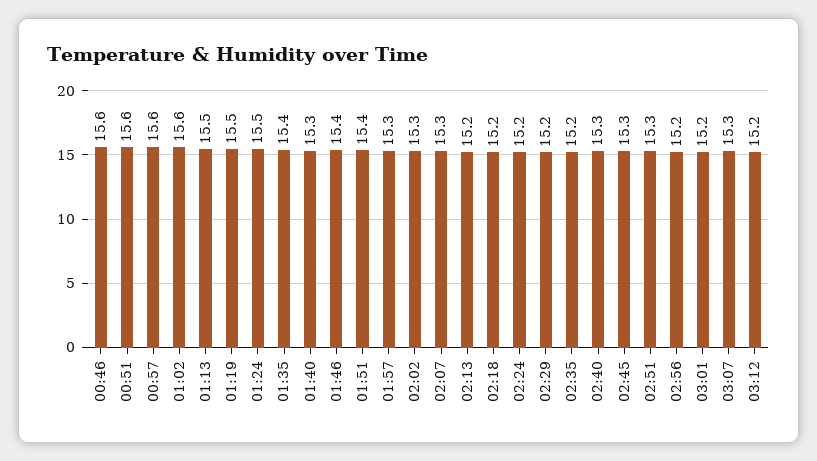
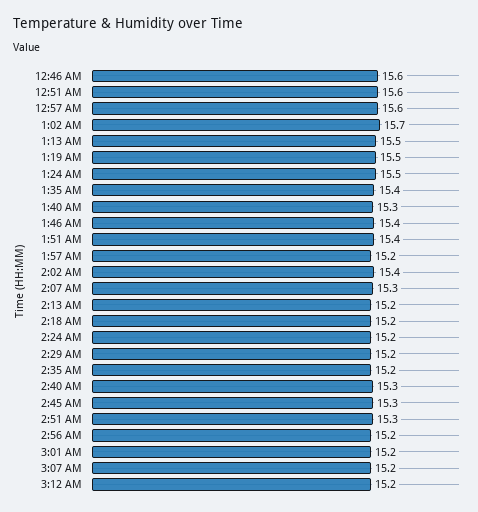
  {
    "00:46": 15.6,
    "00:51": 15.6,
    "00:57": 15.6,
-   "01:02": 15.6,
+   "01:02": 15.7,
    "01:13": 15.5,
    "01:19": 15.5,
    "01:24": 15.5,
    "01:35": 15.4,
    "01:40": 15.3,
    "01:46": 15.4,
    "01:51": 15.4,
-   "01:57": 15.3,
+   "01:57": 15.2,
-   "02:02": 15.3,
+   "02:02": 15.4,
    "02:07": 15.3,
    "02:13": 15.2,
    "02:18": 15.2,
    "02:24": 15.2,
    "02:29": 15.2,
    "02:35": 15.2,
    "02:40": 15.3,
    "02:45": 15.3,
    "02:51": 15.3,
    "02:56": 15.2,
    "03:01": 15.2,
-   "03:07": 15.3,
+   "03:07": 15.2,
    "03:12": 15.2
  }

